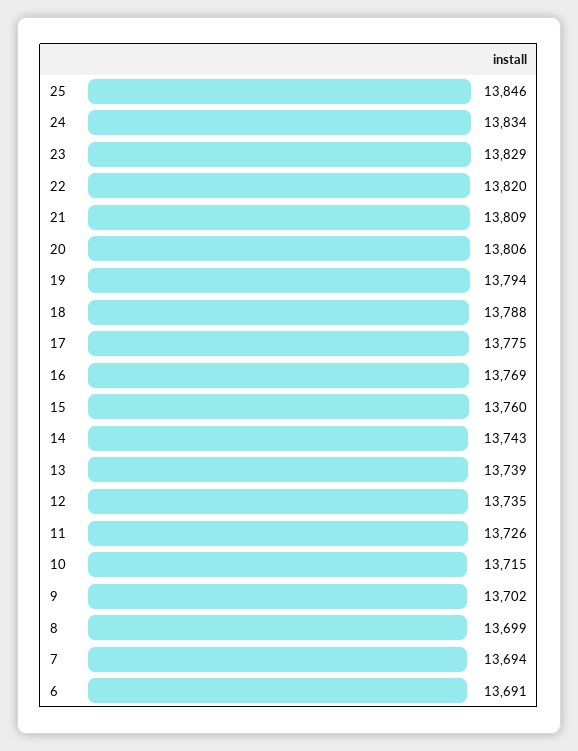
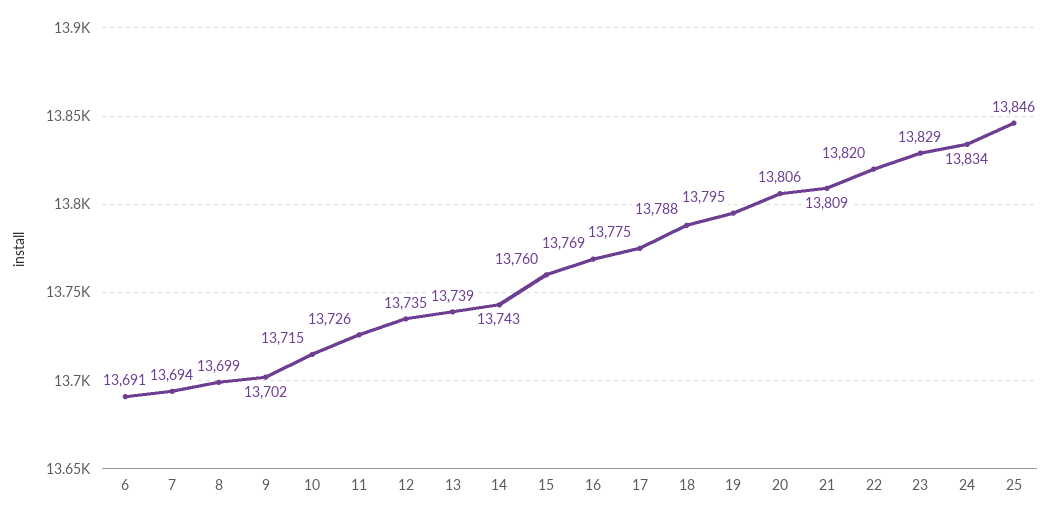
  {
    "25": 13846,
    "24": 13834,
    "23": 13829,
    "22": 13820,
    "21": 13809,
    "20": 13806,
-   "19": 13794,
+   "19": 13795,
    "18": 13788,
    "17": 13775,
    "16": 13769,
    "15": 13760,
    "14": 13743,
    "13": 13739,
    "12": 13735,
    "11": 13726,
    "10": 13715,
    "9": 13702,
    "8": 13699,
    "7": 13694,
    "6": 13691
  }

